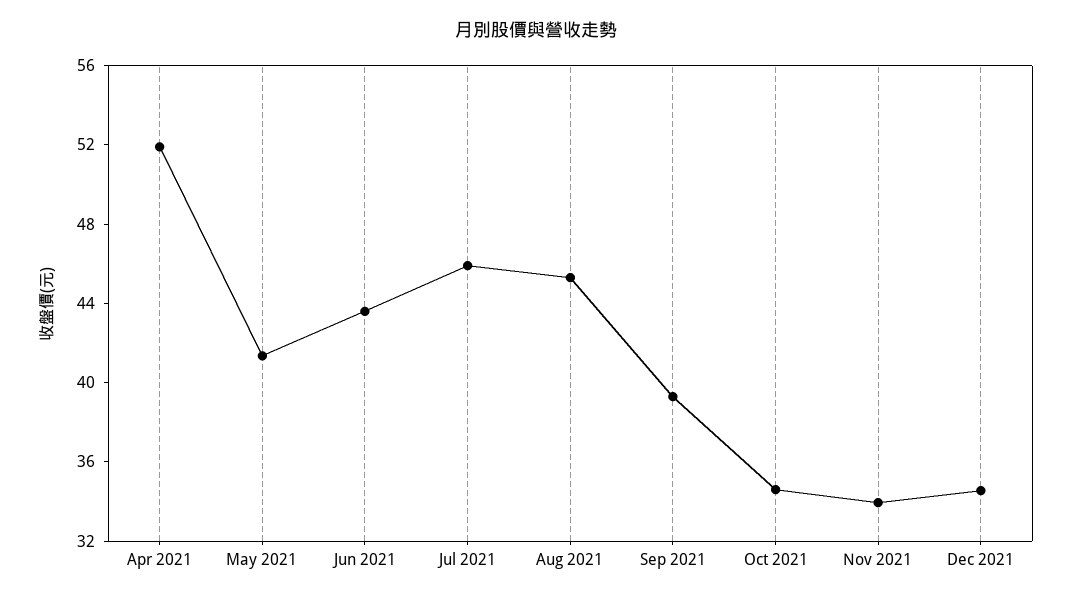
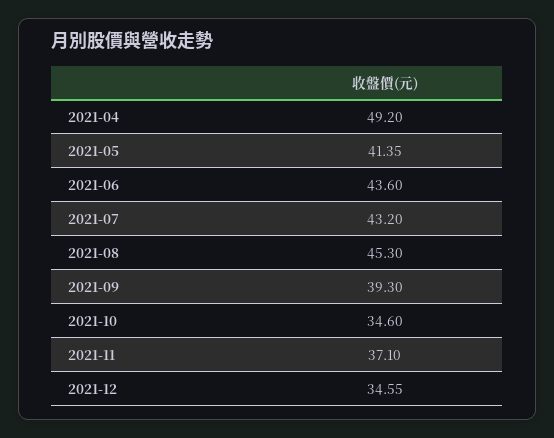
  {
-   "Apr 2021": 52,
+   "Apr 2021": 49.2,
    "May 2021": 41.35,
    "Jun 2021": 43.6,
-   "Jul 2021": 46,
+   "Jul 2021": 43.2,
    "Aug 2021": 45.3,
    "Sep 2021": 39.3,
    "Oct 2021": 34.6,
-   "Nov 2021": 34,
+   "Nov 2021": 37.1,
    "Dec 2021": 34.55
  }

